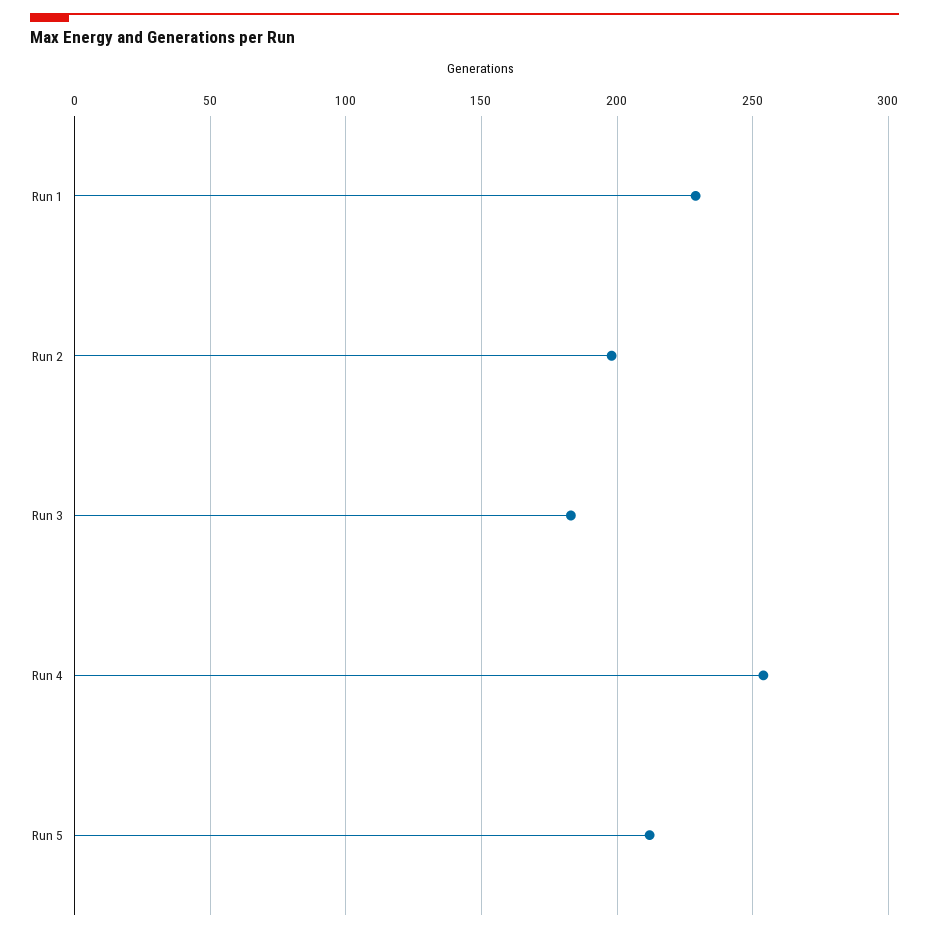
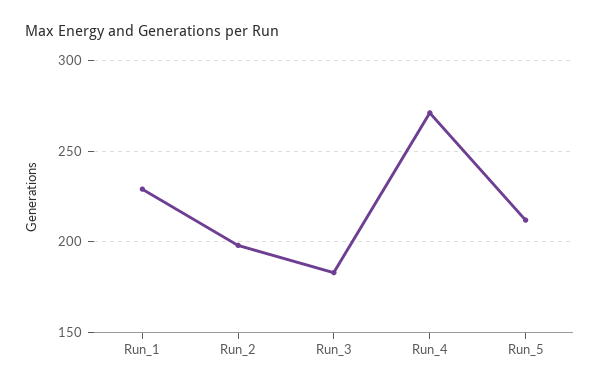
  {
    "Run 1": 230,
    "Run 2": 200,
    "Run 3": 185,
-   "Run 4": 255,
+   "Run 4": 270,
    "Run 5": 210
  }

